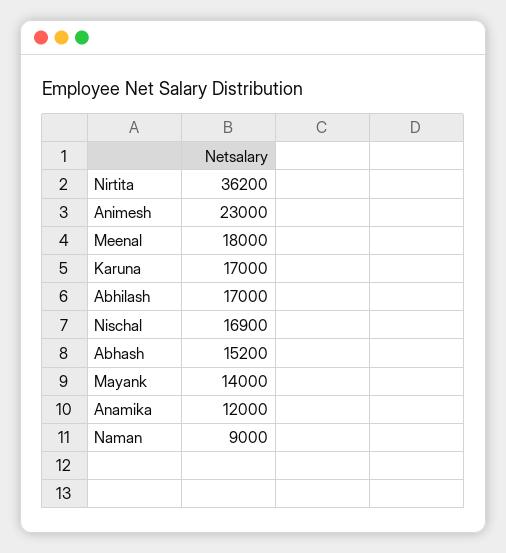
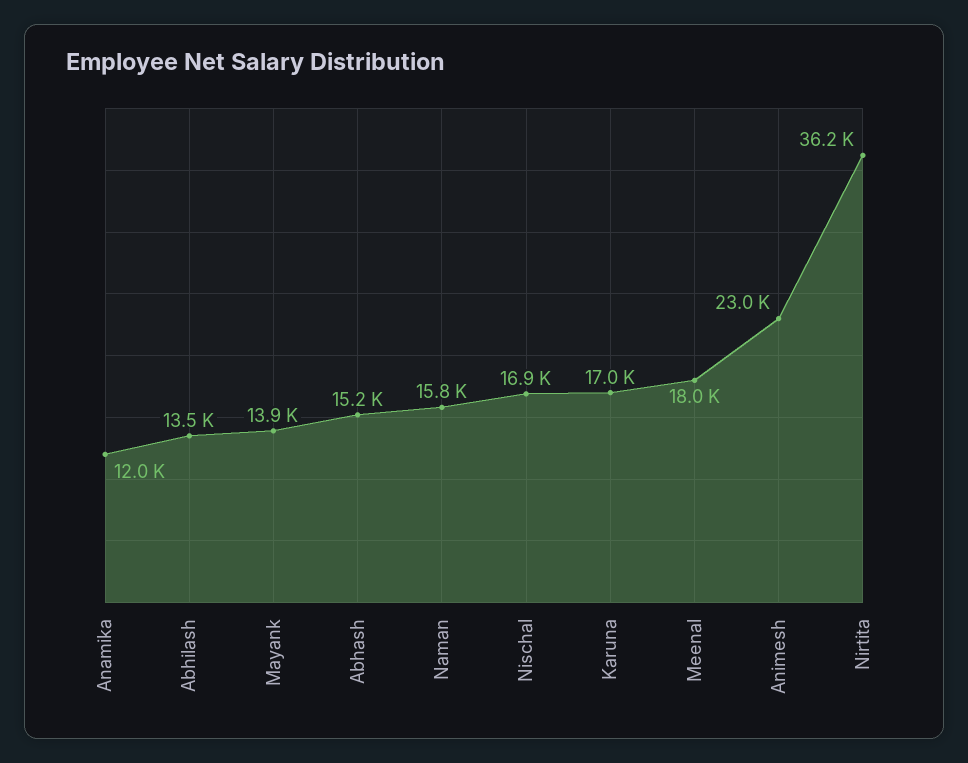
  {
    "Nirtita": 36200,
    "Animesh": 23000,
    "Meenal": 18000,
    "Karuna": 17000,
-   "Abhilash": 17000,
+   "Abhilash": 13500,
    "Nischal": 16900,
    "Abhash": 15200,
-   "Mayank": 14000,
+   "Mayank": 13900,
    "Anamika": 12000,
-   "Naman": 9000
+   "Naman": 15800
  }

